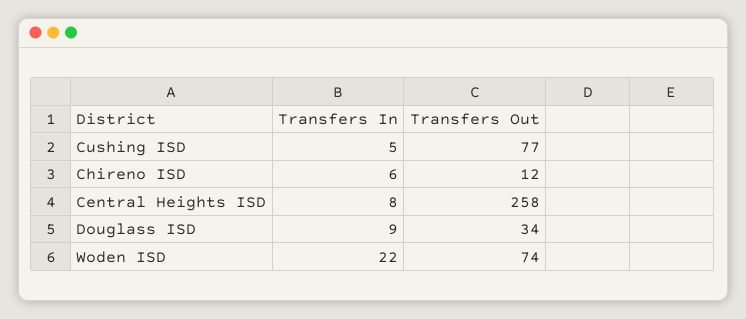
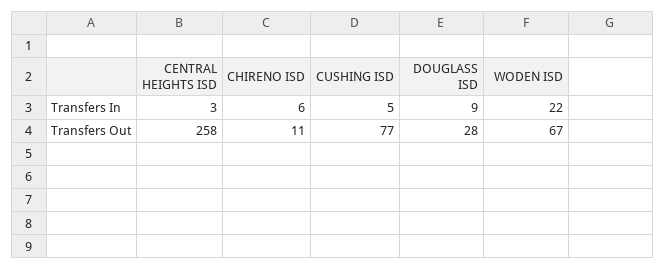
  {
    "Transfers In": {
      "Cushing ISD": 5,
      "Chireno ISD": 6,
-     "Central Heights ISD": 8,
+     "Central Heights ISD": 3,
      "Douglass ISD": 9,
      "Woden ISD": 22
    },
    "Transfers Out": {
      "Cushing ISD": 77,
-     "Chireno ISD": 12,
+     "Chireno ISD": 11,
      "Central Heights ISD": 258,
-     "Douglass ISD": 34,
+     "Douglass ISD": 28,
-     "Woden ISD": 74
+     "Woden ISD": 67
    }
  }

